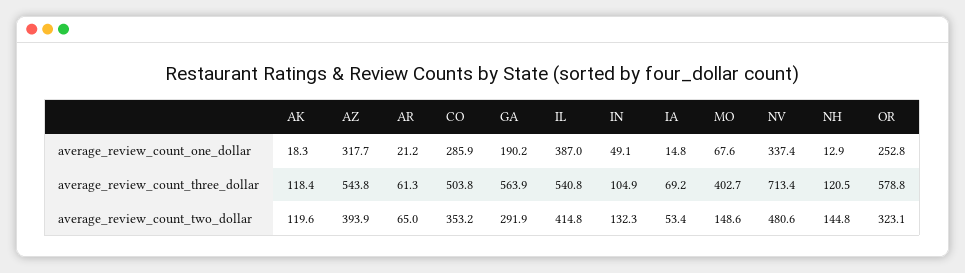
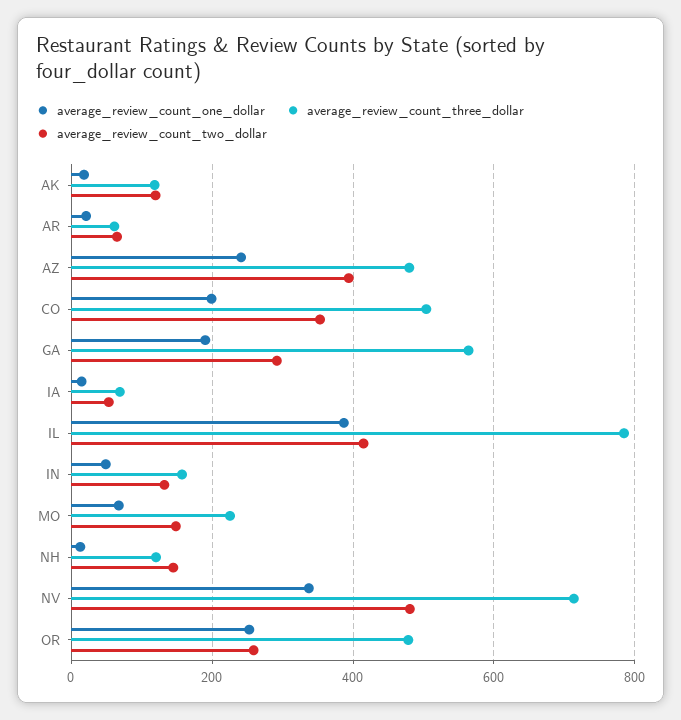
  {
    "average_review_count_one_dollar": {
      "AK": 18.3,
-     "AZ": 317.7,
+     "AZ": 240,
      "AR": 21.2,
-     "CO": 285.9,
+     "CO": 200,
      "GA": 190.2,
      "IL": 387,
      "IN": 49.1,
      "IA": 14.8,
      "MO": 67.6,
      "NV": 337.4,
      "NH": 12.9,
      "OR": 252.8
    },
    "average_review_count_three_dollar": {
      "AK": 118.4,
-     "AZ": 543.8,
+     "AZ": 480,
      "AR": 61.3,
      "CO": 503.8,
      "GA": 563.9,
-     "IL": 540.8,
+     "IL": 780,
-     "IN": 104.9,
+     "IN": 160,
      "IA": 69.2,
-     "MO": 402.7,
+     "MO": 220,
      "NV": 713.4,
      "NH": 120.5,
-     "OR": 578.8
+     "OR": 480
    },
    "average_review_count_two_dollar": {
      "AK": 119.6,
      "AZ": 393.9,
      "AR": 65,
      "CO": 353.2,
      "GA": 291.9,
      "IL": 414.8,
      "IN": 132.3,
      "IA": 53.4,
      "MO": 148.6,
      "NV": 480.6,
      "NH": 144.8,
-     "OR": 323.1
+     "OR": 260
    }
  }

